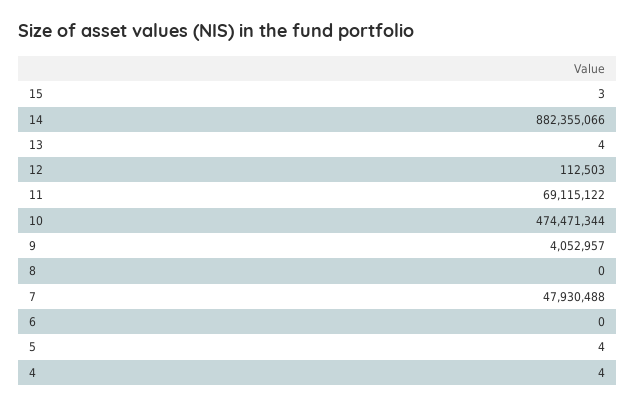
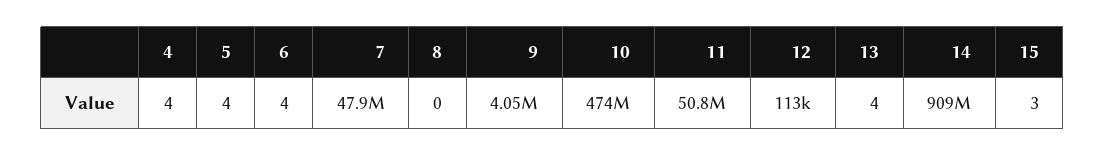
  {
    "15": 3,
-   "14": 882355066,
+   "14": 909000000,
    "13": 4,
    "12": 112503,
-   "11": 69115122,
+   "11": 50800000,
    "10": 474471344,
    "9": 4052957,
    "8": 0,
    "7": 47930488,
-   "6": 0,
+   "6": 4,
    "5": 4,
    "4": 4
  }

